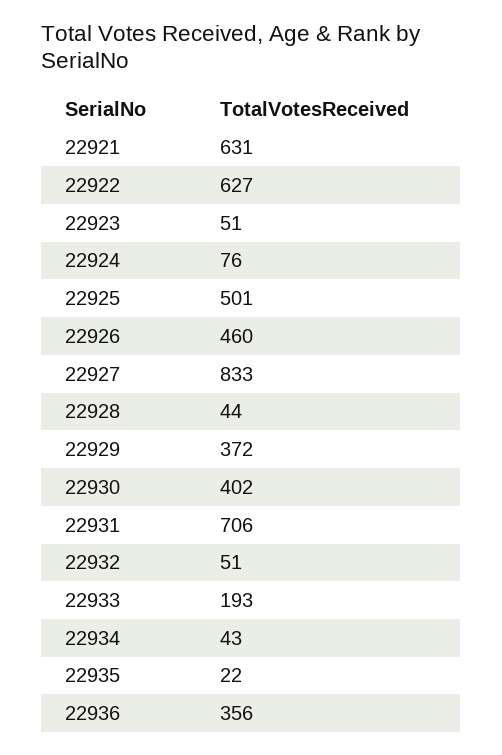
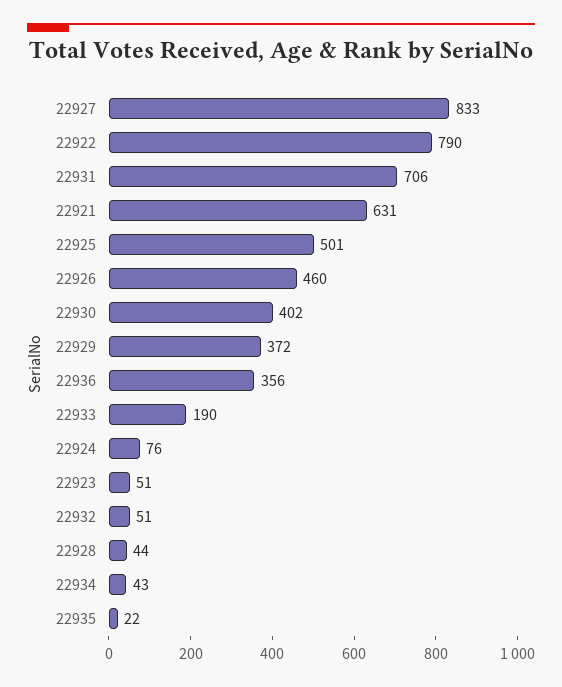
  {
    "22921": 631,
-   "22922": 627,
+   "22922": 790,
    "22923": 51,
    "22924": 76,
    "22925": 501,
    "22926": 460,
    "22927": 833,
    "22928": 44,
    "22929": 372,
    "22930": 402,
    "22931": 706,
    "22932": 51,
-   "22933": 193,
+   "22933": 190,
    "22934": 43,
    "22935": 22,
    "22936": 356
  }

